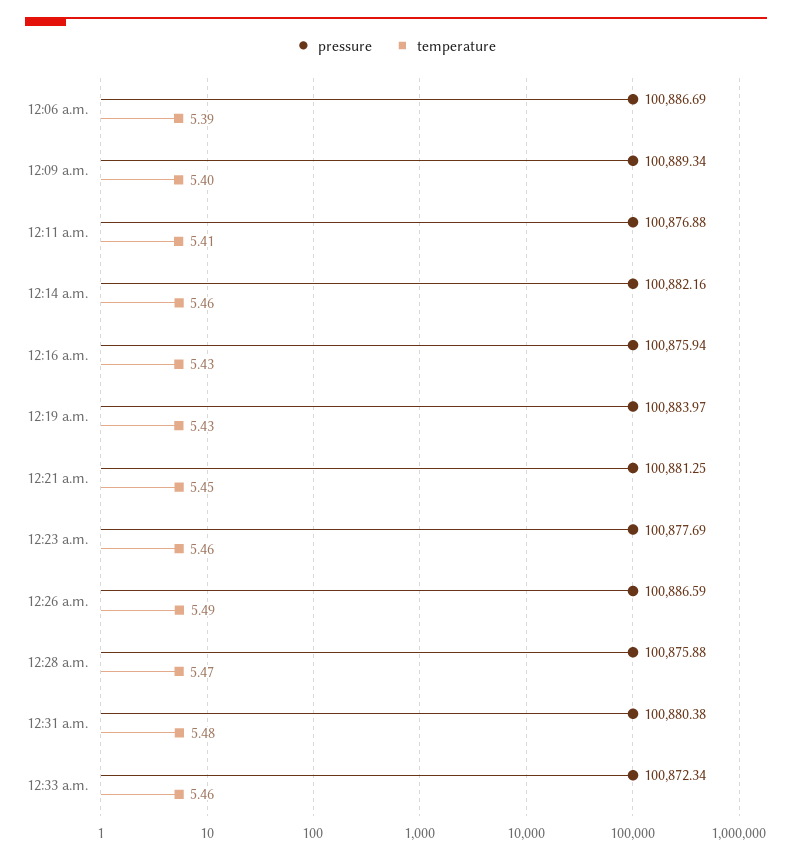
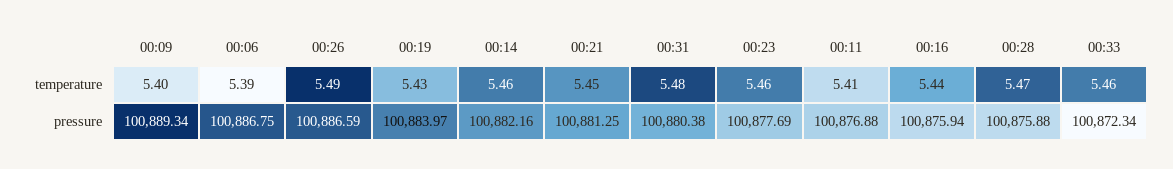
  {
    "pressure": {
-     "12:06 a.m.": 100886.69,
+     "12:06 a.m.": 100886.75,
      "12:09 a.m.": 100889.34,
      "12:11 a.m.": 100876.88,
      "12:14 a.m.": 100882.16,
      "12:16 a.m.": 100875.94,
      "12:19 a.m.": 100883.97,
      "12:21 a.m.": 100881.25,
      "12:23 a.m.": 100877.69,
      "12:26 a.m.": 100886.59,
      "12:28 a.m.": 100875.88,
      "12:31 a.m.": 100880.38,
      "12:33 a.m.": 100872.34
    },
    "temperature": {
      "12:06 a.m.": 5.39,
      "12:09 a.m.": 5.4,
      "12:11 a.m.": 5.41,
      "12:14 a.m.": 5.46,
-     "12:16 a.m.": 5.43,
+     "12:16 a.m.": 5.44,
      "12:19 a.m.": 5.43,
      "12:21 a.m.": 5.45,
      "12:23 a.m.": 5.46,
      "12:26 a.m.": 5.49,
      "12:28 a.m.": 5.47,
      "12:31 a.m.": 5.48,
      "12:33 a.m.": 5.46
    }
  }

